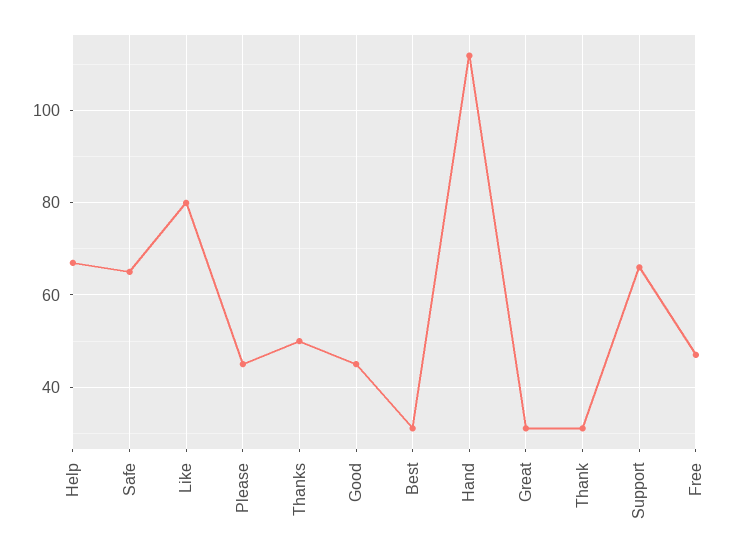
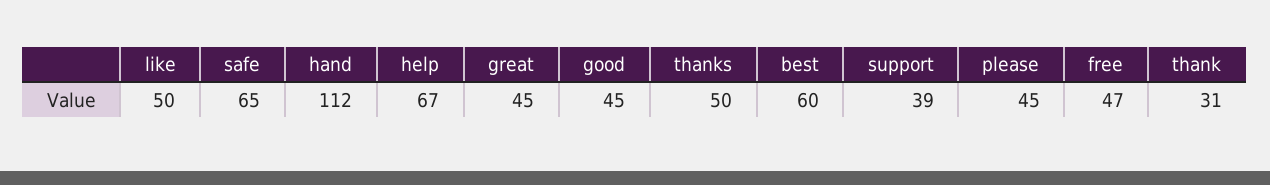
  {
    "Help": 67,
    "Safe": 65,
-   "Like": 80,
+   "Like": 50,
    "Please": 45,
    "Thanks": 50,
    "Good": 45,
-   "Best": 30,
+   "Best": 60,
    "Hand": 112,
-   "Great": 30,
+   "Great": 45,
    "Thank": 31,
-   "Support": 65,
+   "Support": 39,
    "Free": 47
  }

